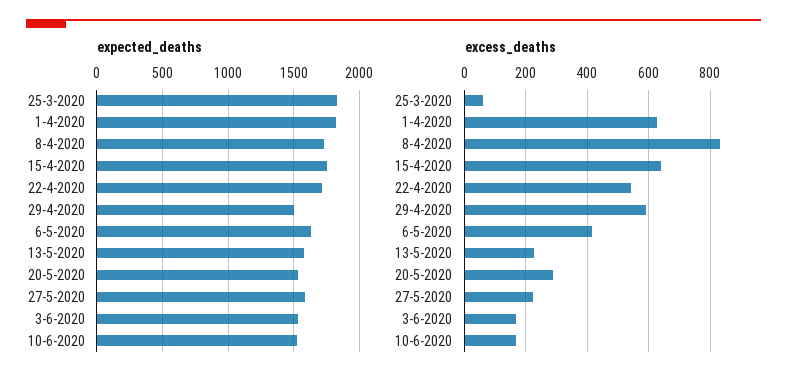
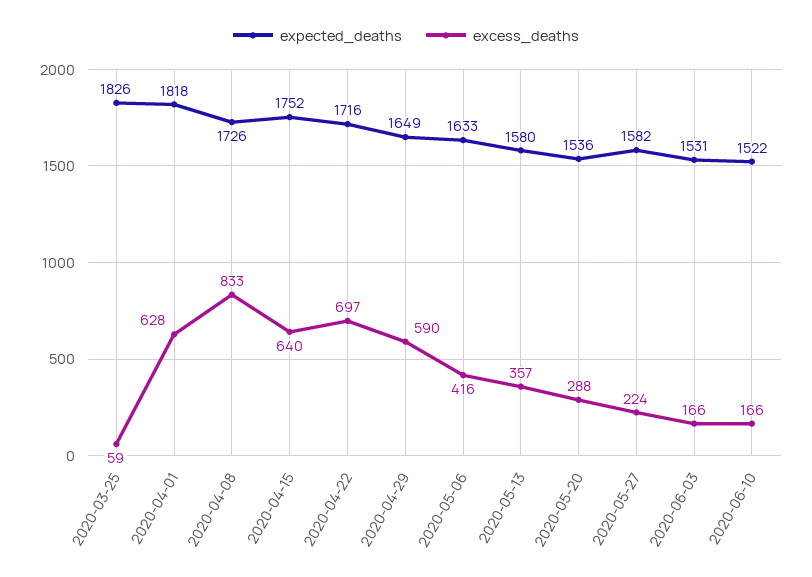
  {
    "expected_deaths": {
      "25-3-2020": 1826,
      "1-4-2020": 1818,
      "8-4-2020": 1726,
      "15-4-2020": 1752,
      "22-4-2020": 1716,
-     "29-4-2020": 1500,
+     "29-4-2020": 1649,
      "6-5-2020": 1633,
      "13-5-2020": 1580,
      "20-5-2020": 1536,
      "27-5-2020": 1582,
      "3-6-2020": 1531,
      "10-6-2020": 1522
    },
    "excess_deaths": {
      "25-3-2020": 59,
      "1-4-2020": 628,
      "8-4-2020": 833,
      "15-4-2020": 640,
-     "22-4-2020": 540,
+     "22-4-2020": 697,
      "29-4-2020": 590,
      "6-5-2020": 416,
-     "13-5-2020": 220,
+     "13-5-2020": 357,
      "20-5-2020": 288,
      "27-5-2020": 224,
      "3-6-2020": 166,
      "10-6-2020": 166
    }
  }

